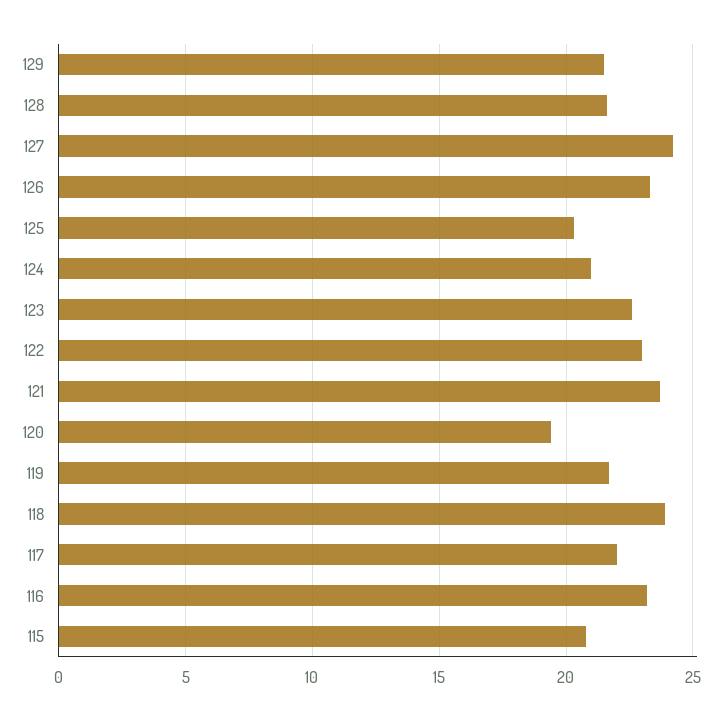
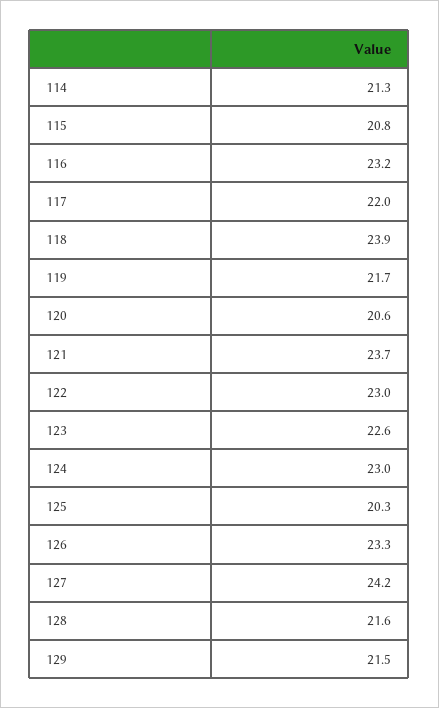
  {
    "129": 21.5,
    "128": 21.6,
    "127": 24.2,
    "126": 23.3,
    "125": 20.3,
-   "124": 21,
+   "124": 23,
    "123": 22.6,
    "122": 23,
    "121": 23.7,
-   "120": 19.5,
+   "120": 20.6,
    "119": 21.7,
    "118": 23.9,
    "117": 22,
    "116": 23.2,
-   "115": 20.8
+   "115": 20.8,
+   "114": 21.3
  }

